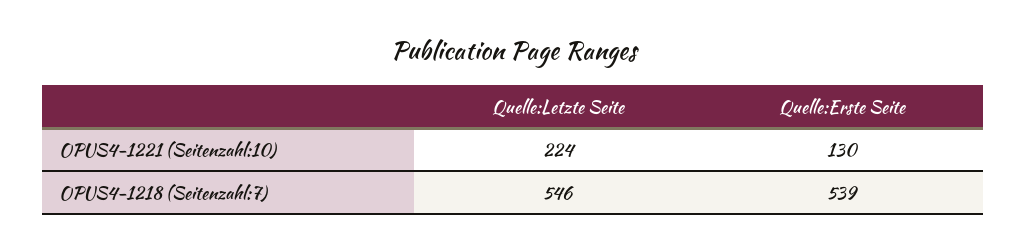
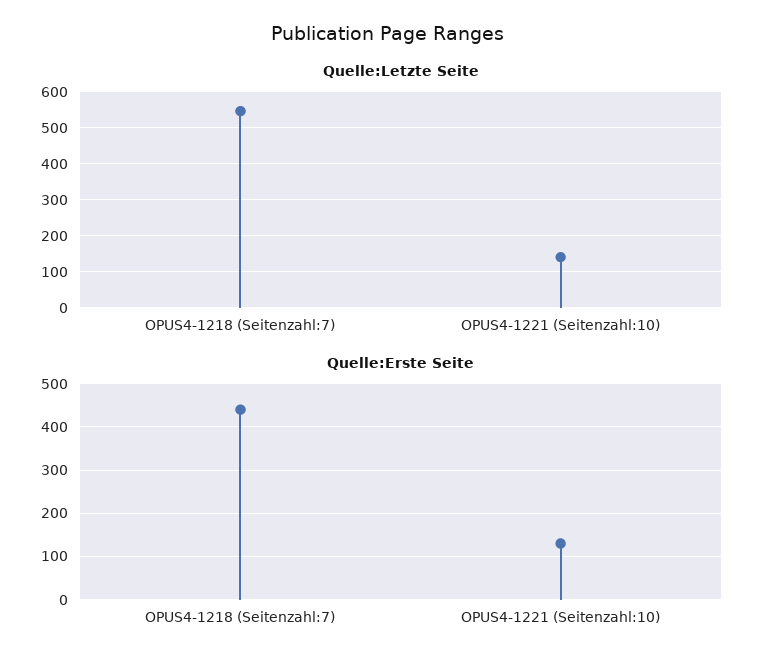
  {
    "Quelle:Letzte Seite": {
-     "OPUS4-1221 (Seitenzahl:10)": 224,
+     "OPUS4-1221 (Seitenzahl:10)": 140,
      "OPUS4-1218 (Seitenzahl:7)": 546
    },
    "Quelle:Erste Seite": {
      "OPUS4-1221 (Seitenzahl:10)": 130,
-     "OPUS4-1218 (Seitenzahl:7)": 539
+     "OPUS4-1218 (Seitenzahl:7)": 440
    }
  }

